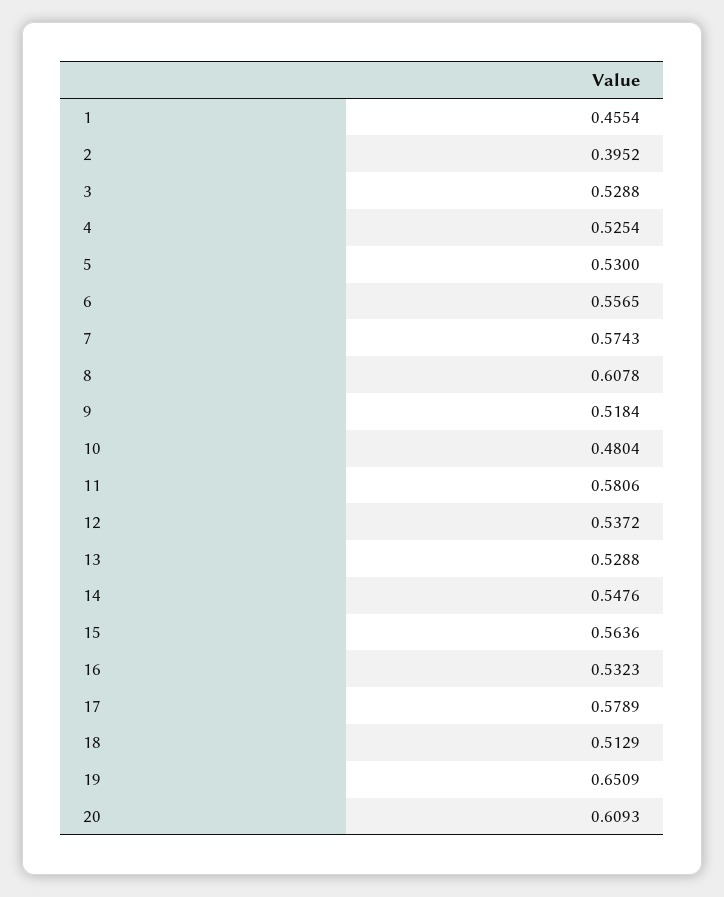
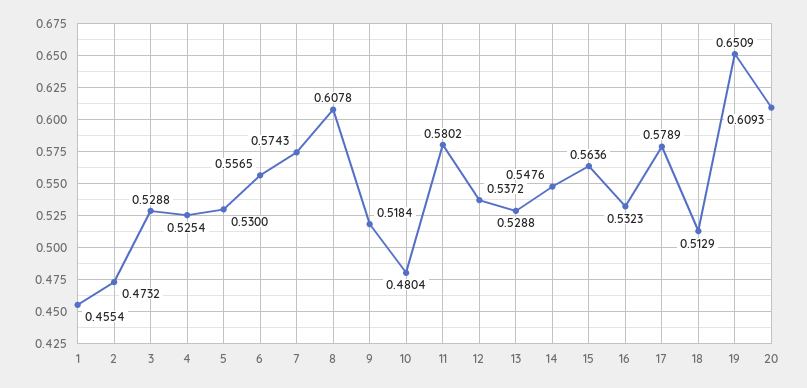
  {
    "1": 0.4554,
-   "2": 0.3952,
+   "2": 0.4732,
    "3": 0.5288,
    "4": 0.5254,
    "5": 0.53,
    "6": 0.5565,
    "7": 0.5743,
    "8": 0.6078,
    "9": 0.5184,
    "10": 0.4804,
-   "11": 0.5806,
+   "11": 0.5802,
    "12": 0.5372,
    "13": 0.5288,
    "14": 0.5476,
    "15": 0.5636,
    "16": 0.5323,
    "17": 0.5789,
    "18": 0.5129,
    "19": 0.6509,
    "20": 0.6093
  }

